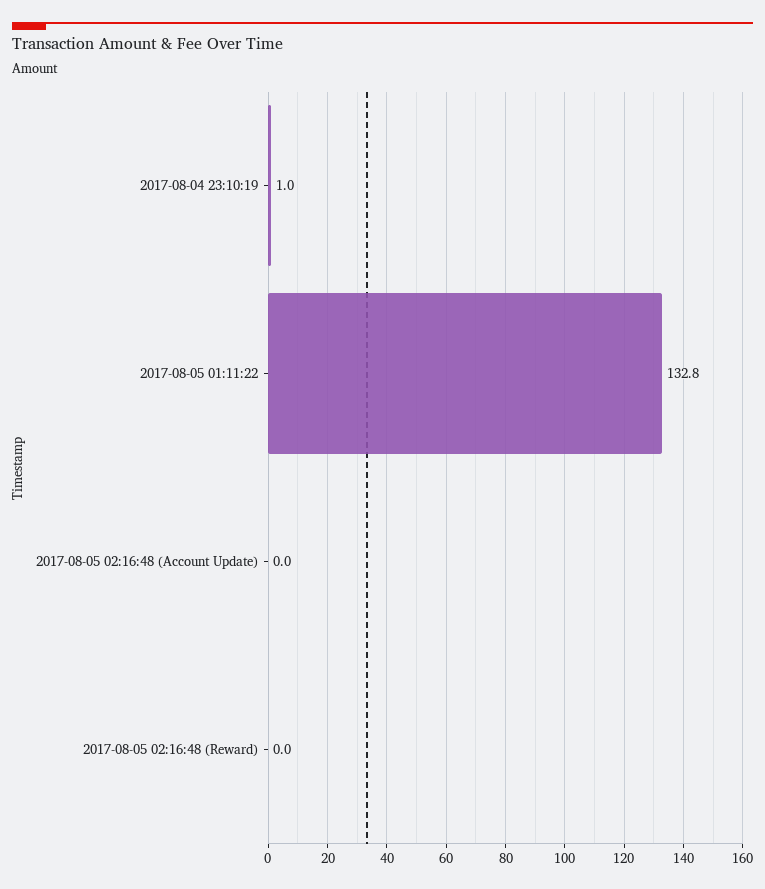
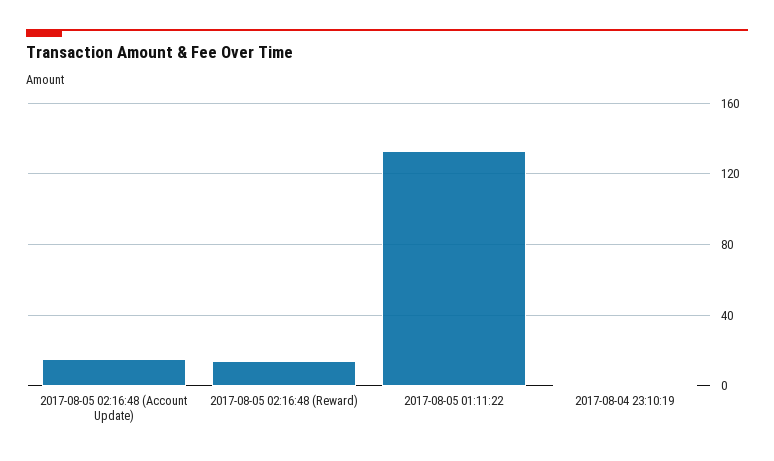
  {
    "2017-08-04 23:10:19": 1,
    "2017-08-05 01:11:22": 132.8,
-   "2017-08-05 02:16:48 (Account Update)": 0,
+   "2017-08-05 02:16:48 (Account Update)": 15,
-   "2017-08-05 02:16:48 (Reward)": 0
+   "2017-08-05 02:16:48 (Reward)": 15
  }

